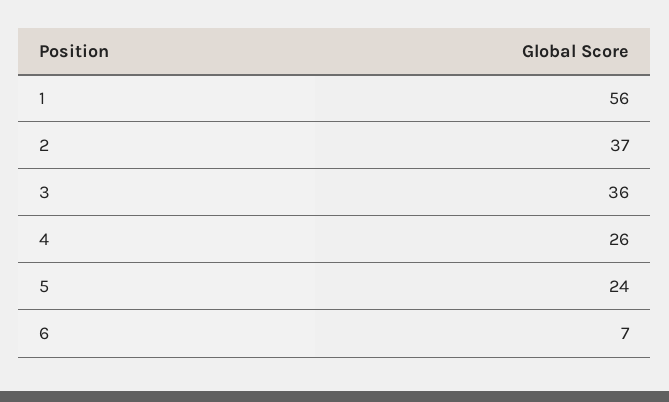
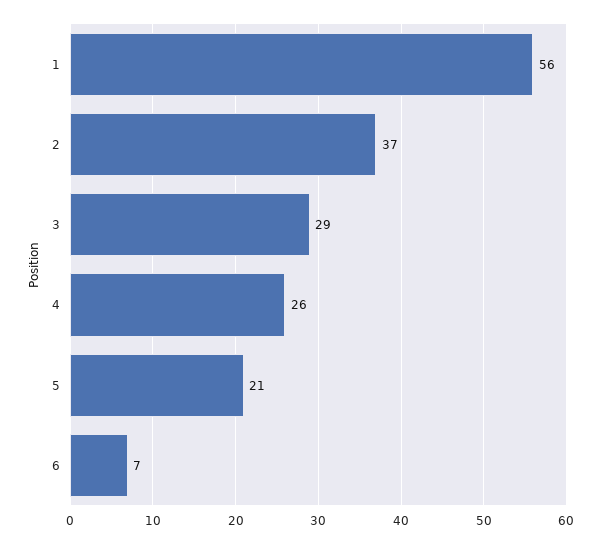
  {
    "1": 56,
    "2": 37,
-   "3": 36,
+   "3": 29,
    "4": 26,
-   "5": 24,
+   "5": 21,
    "6": 7
  }

